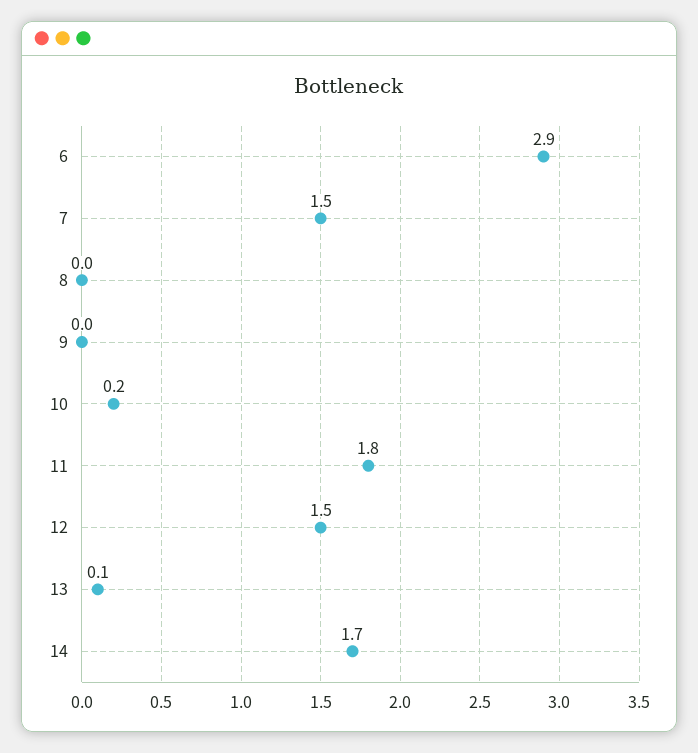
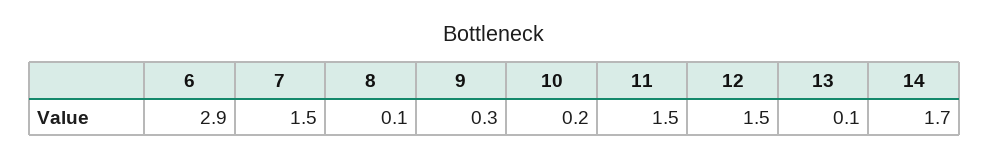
  {
    "6": 2.9,
    "7": 1.5,
-   "8": 0,
+   "8": 0.1,
-   "9": 0,
+   "9": 0.3,
    "10": 0.2,
-   "11": 1.8,
+   "11": 1.5,
    "12": 1.5,
    "13": 0.1,
    "14": 1.7
  }

